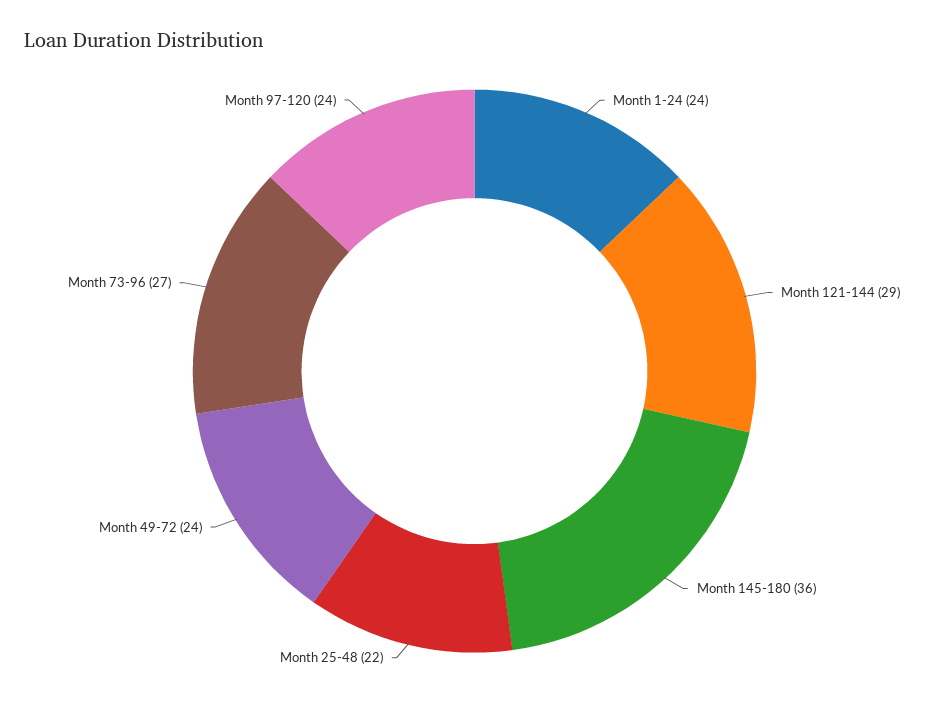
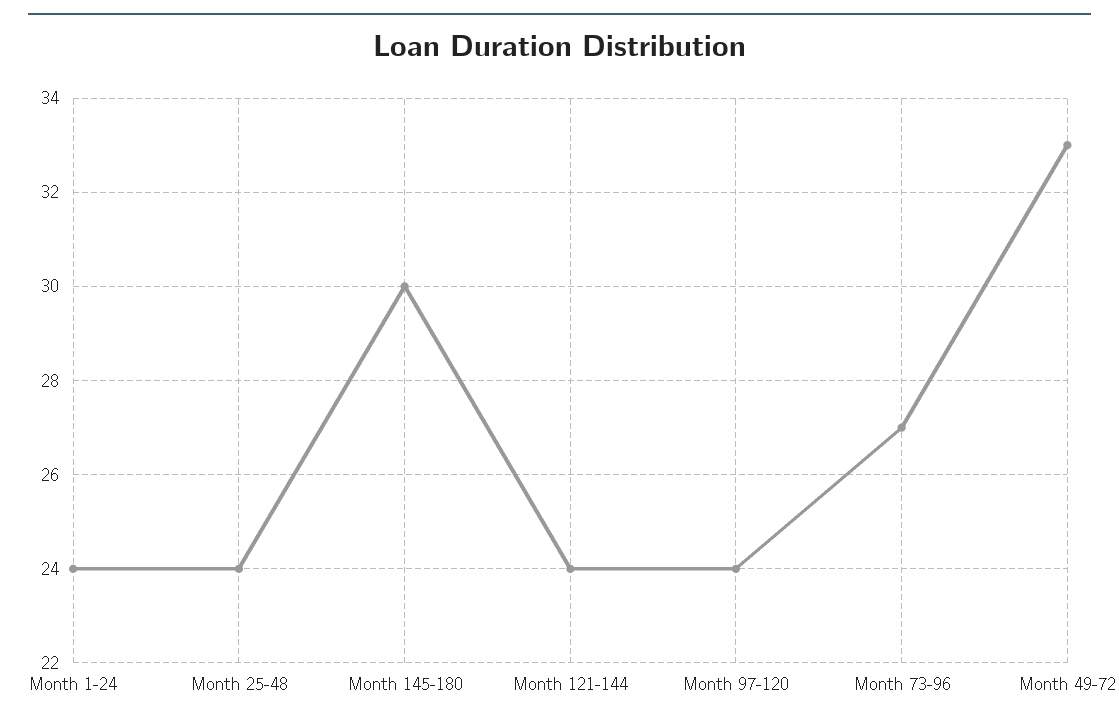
  {
    "Month 1-24": 24,
-   "Month 121-144": 29,
+   "Month 121-144": 24,
-   "Month 145-180": 36,
+   "Month 145-180": 30,
-   "Month 25-48": 22,
+   "Month 25-48": 24,
-   "Month 49-72": 24,
+   "Month 49-72": 33,
    "Month 73-96": 27,
    "Month 97-120": 24
  }

